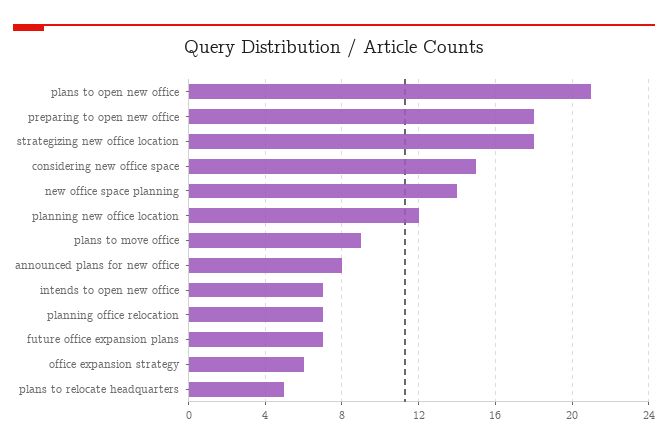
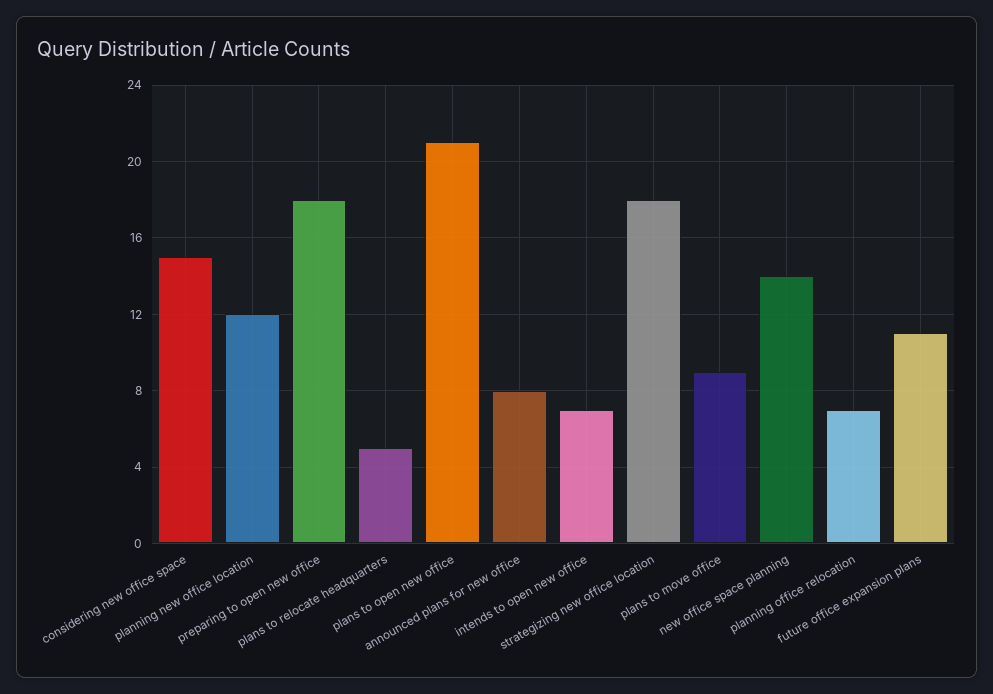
  {
    "plans to open new office": 21,
    "preparing to open new office": 18,
    "strategizing new office location": 18,
    "considering new office space": 15,
    "new office space planning": 14,
    "planning new office location": 12,
    "plans to move office": 9,
    "announced plans for new office": 8,
    "intends to open new office": 7,
    "planning office relocation": 7,
-   "future office expansion plans": 7,
+   "future office expansion plans": 11,
-   "office expansion strategy": 6,
    "plans to relocate headquarters": 5
  }

